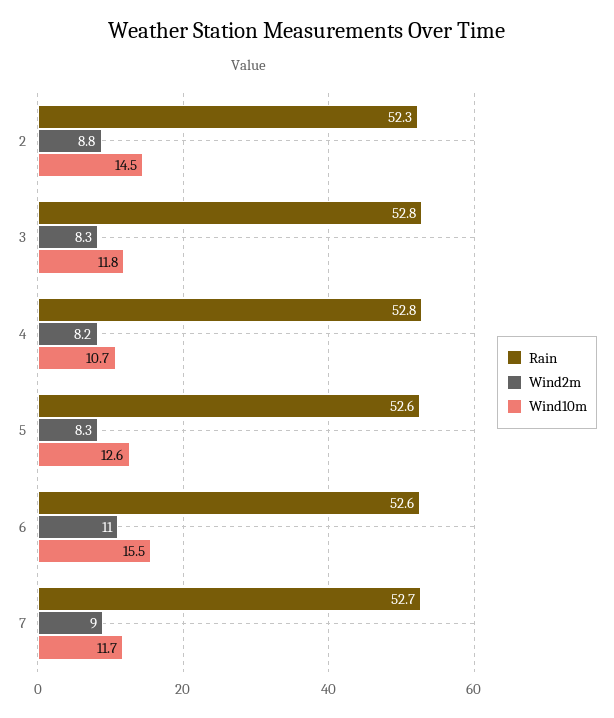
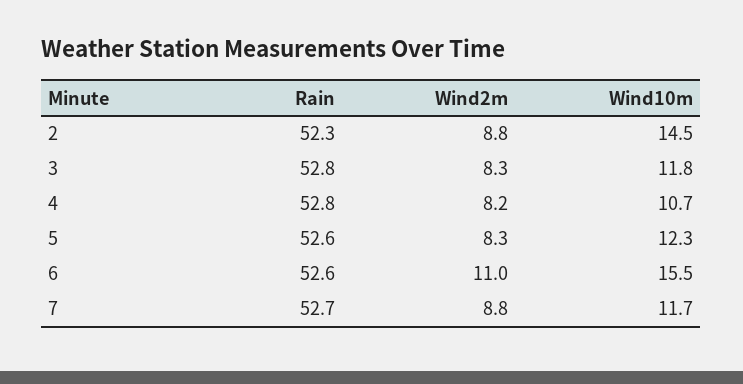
  {
    "Rain": {
      "2": 52.3,
      "3": 52.8,
      "4": 52.8,
      "5": 52.6,
      "6": 52.6,
      "7": 52.7
    },
    "Wind2m": {
      "2": 8.8,
      "3": 8.3,
      "4": 8.2,
      "5": 8.3,
      "6": 11,
-     "7": 9
+     "7": 8.8
    },
    "Wind10m": {
      "2": 14.5,
      "3": 11.8,
      "4": 10.7,
-     "5": 12.6,
+     "5": 12.3,
      "6": 15.5,
      "7": 11.7
    }
  }

